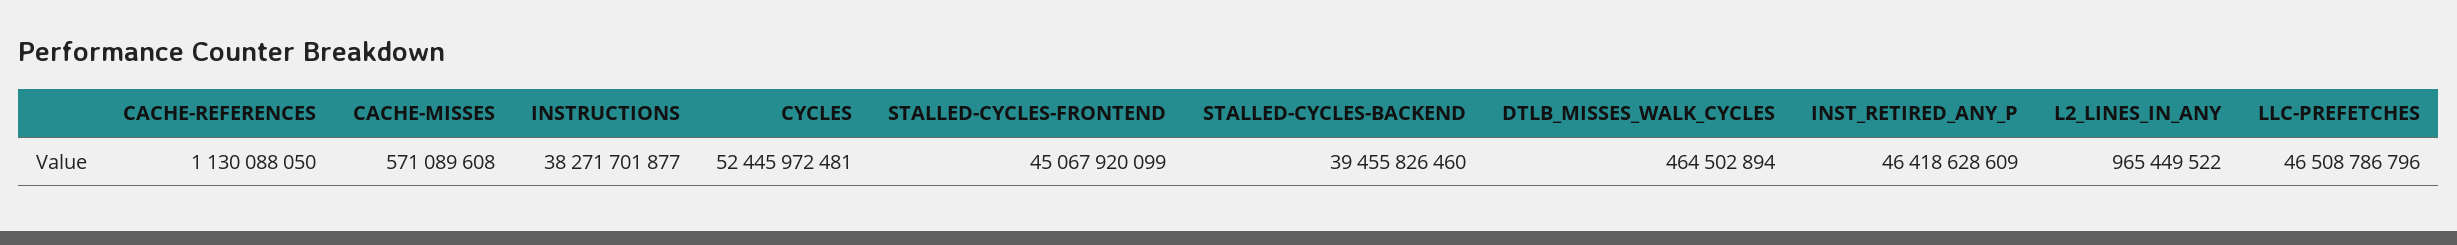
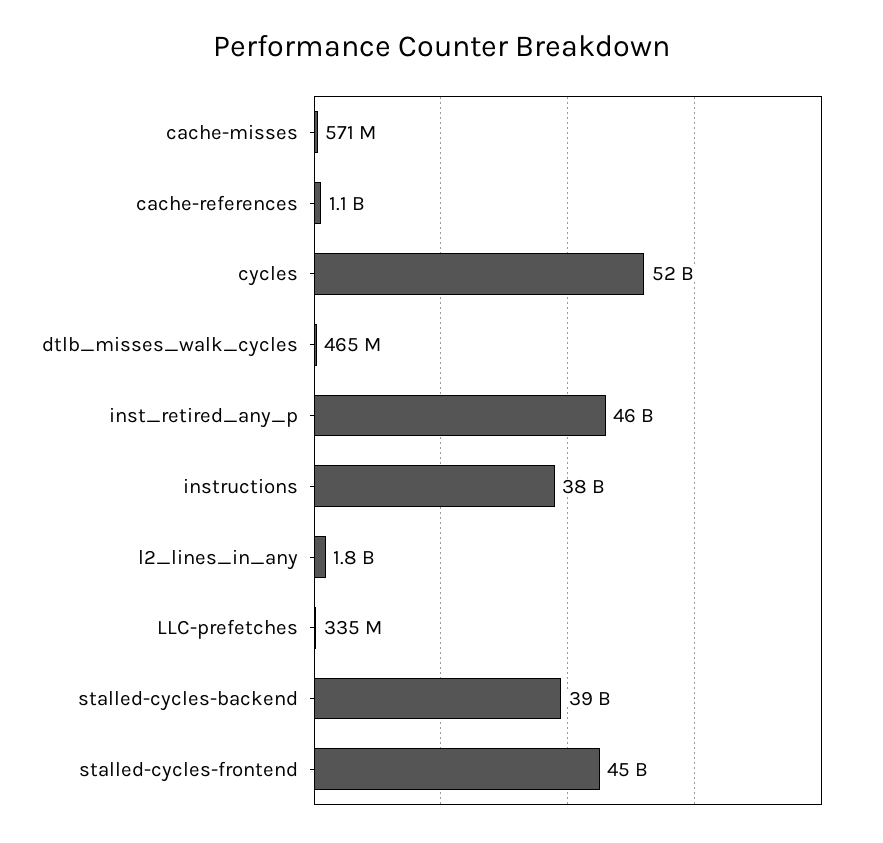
  {
    "CACHE-REFERENCES": 1130088050,
    "CACHE-MISSES": 571089608,
    "INSTRUCTIONS": 38271701877,
    "CYCLES": 52445972481,
    "STALLED-CYCLES-FRONTEND": 45067920099,
    "STALLED-CYCLES-BACKEND": 39455826460,
    "DTLB_MISSES_WALK_CYCLES": 464502894,
    "INST_RETIRED_ANY_P": 46418628609,
-   "L2_LINES_IN_ANY": 965449522,
+   "L2_LINES_IN_ANY": 1800000000,
-   "LLC-PREFETCHES": 46508786796
+   "LLC-PREFETCHES": 335000000
  }

